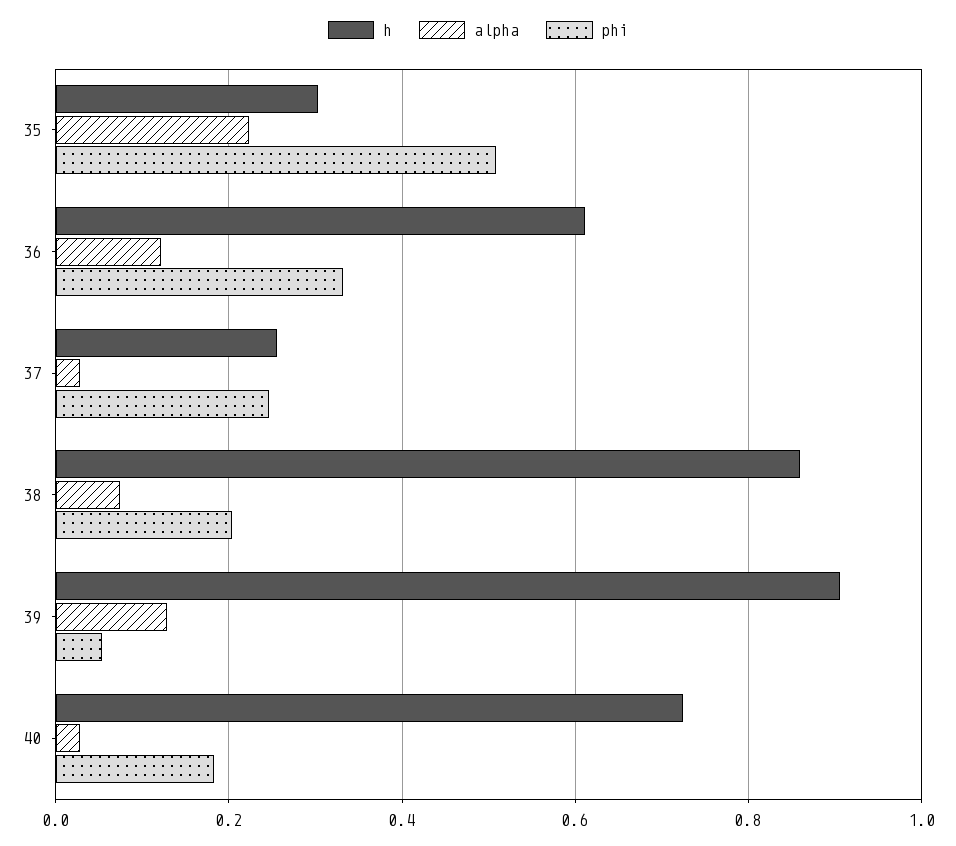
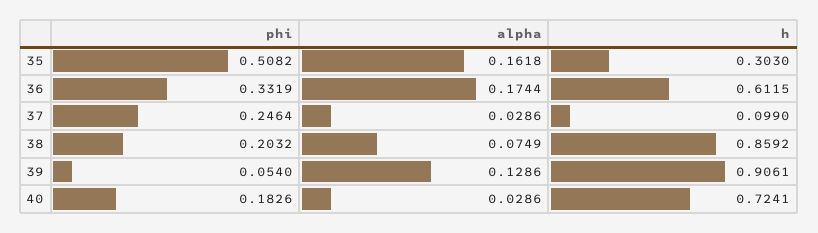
  {
    "h": {
      "35": 0.303,
      "36": 0.6115,
-     "37": 0.26,
+     "37": 0.099,
      "38": 0.8592,
      "39": 0.9061,
      "40": 0.7241
    },
    "alpha": {
-     "35": 0.22,
+     "35": 0.1618,
-     "36": 0.12,
+     "36": 0.1744,
      "37": 0.0286,
      "38": 0.0749,
      "39": 0.1286,
      "40": 0.0286
    },
    "phi": {
      "35": 0.5082,
      "36": 0.3319,
      "37": 0.2464,
      "38": 0.2032,
      "39": 0.054,
      "40": 0.1826
    }
  }

